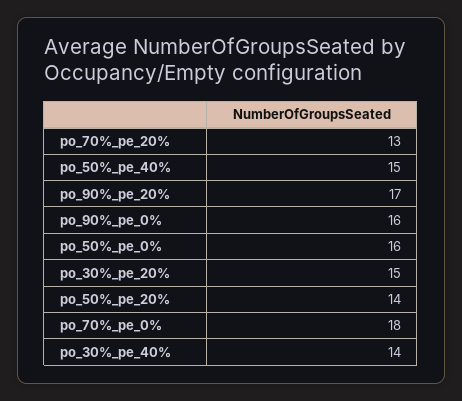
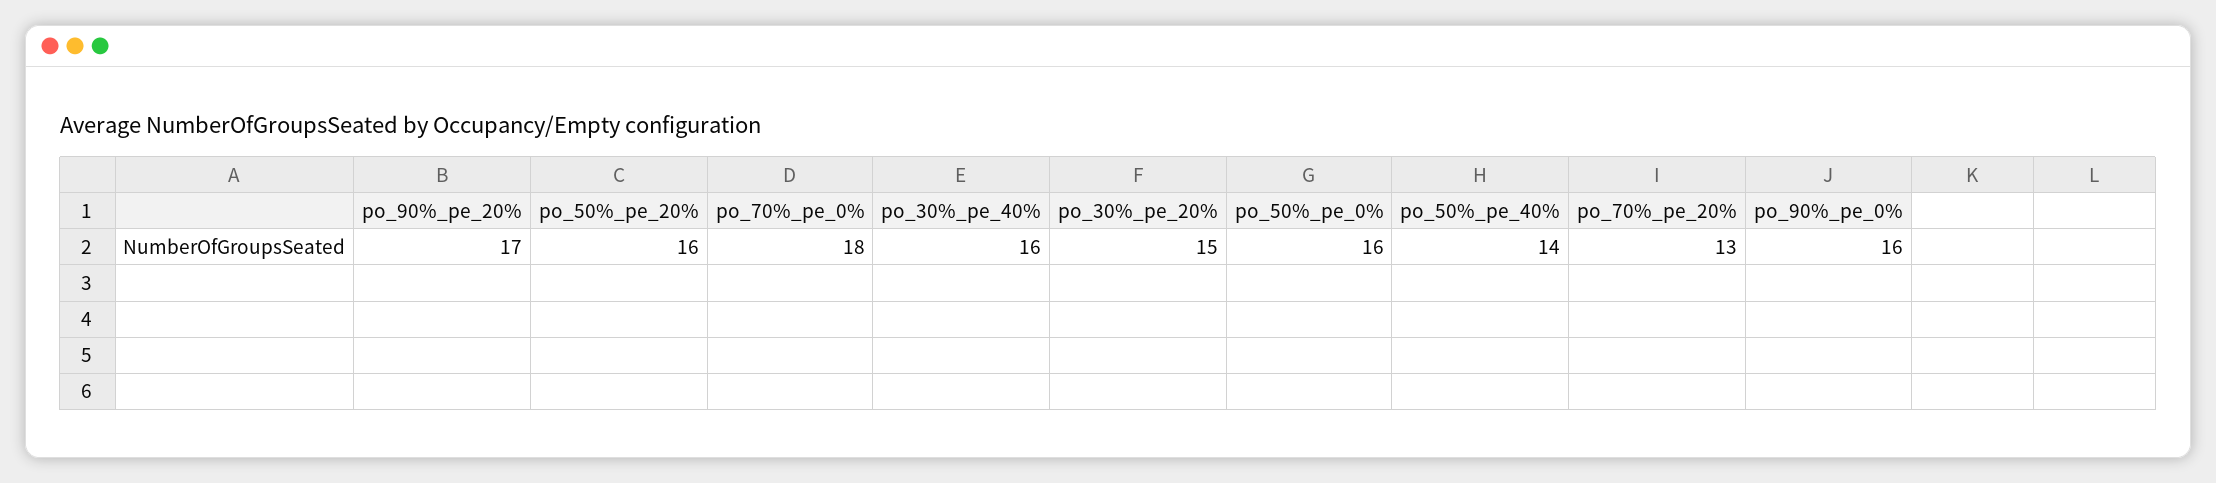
  {
    "po_70%_pe_20%": 13,
-   "po_50%_pe_40%": 15,
+   "po_50%_pe_40%": 14,
    "po_90%_pe_20%": 17,
    "po_90%_pe_0%": 16,
    "po_50%_pe_0%": 16,
    "po_30%_pe_20%": 15,
-   "po_50%_pe_20%": 14,
+   "po_50%_pe_20%": 16,
    "po_70%_pe_0%": 18,
-   "po_30%_pe_40%": 14
+   "po_30%_pe_40%": 16
  }

